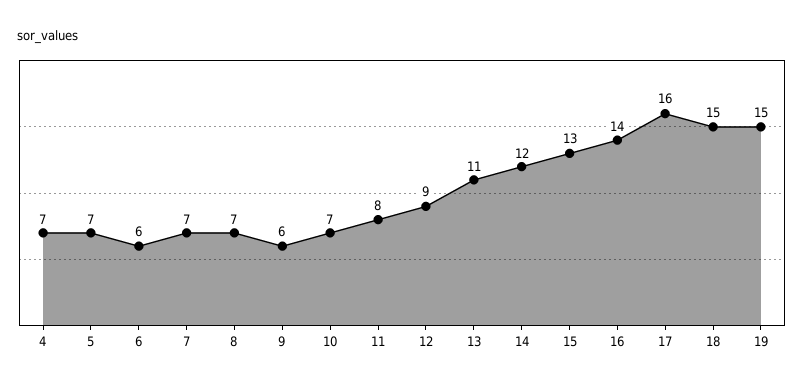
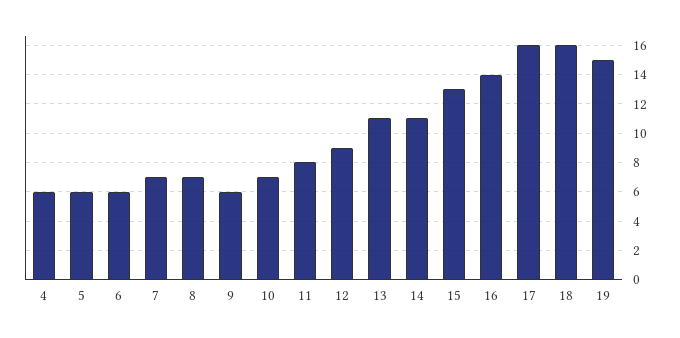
  {
-   "4": 7,
+   "4": 6,
-   "5": 7,
+   "5": 6,
    "6": 6,
    "7": 7,
    "8": 7,
    "9": 6,
    "10": 7,
    "11": 8,
    "12": 9,
    "13": 11,
-   "14": 12,
+   "14": 11,
    "15": 13,
    "16": 14,
    "17": 16,
-   "18": 15,
+   "18": 16,
    "19": 15
  }

